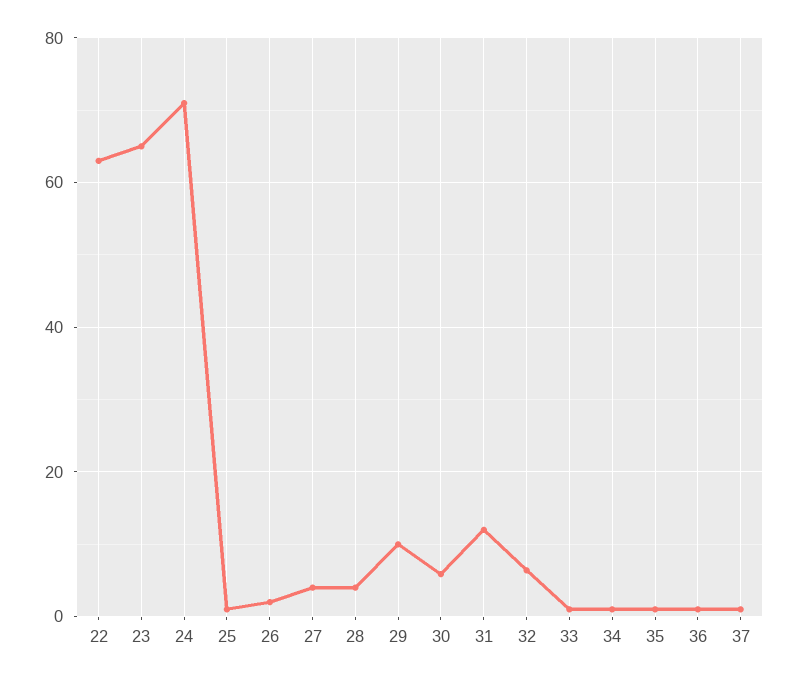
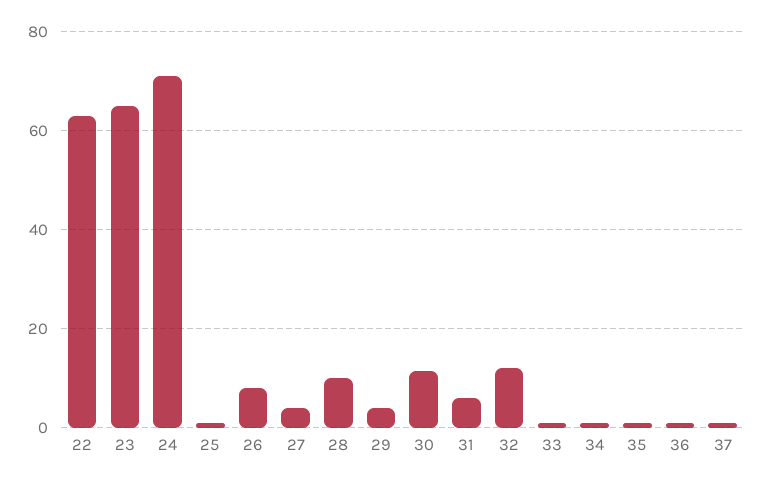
  {
    "22": 64,
    "23": 66,
    "24": 72,
    "25": 2,
-   "26": 2,
+   "26": 8,
    "27": 4,
-   "28": 4,
+   "28": 10,
-   "29": 10,
+   "29": 4,
-   "30": 6,
+   "30": 12,
-   "31": 12,
+   "31": 6,
-   "32": 6,
+   "32": 12,
    "33": 2,
    "34": 2,
    "35": 2,
    "36": 2,
    "37": 2
  }

